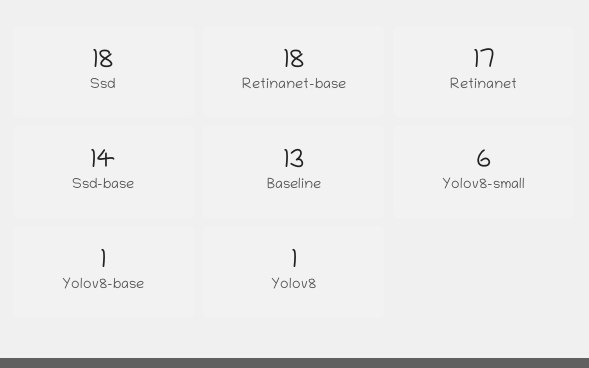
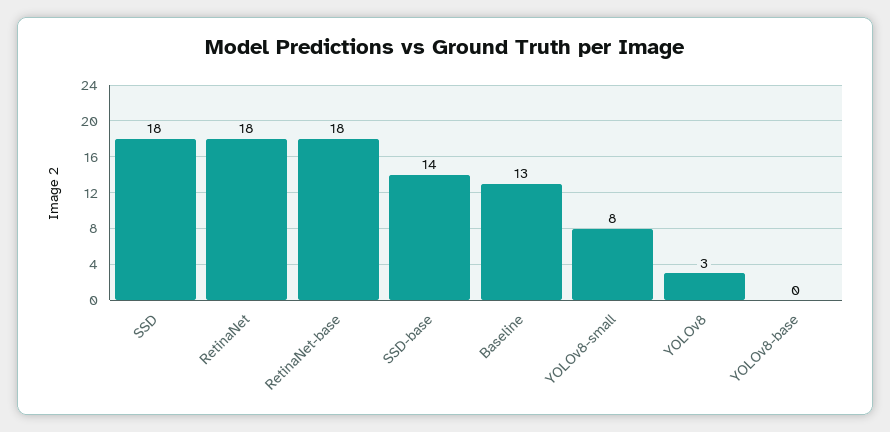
  {
    "Ssd": 18,
    "Retinanet-base": 18,
-   "Retinanet": 17,
+   "Retinanet": 18,
    "Ssd-base": 14,
    "Baseline": 13,
-   "Yolov8-small": 6,
+   "Yolov8-small": 8,
-   "Yolov8-base": 1,
+   "Yolov8-base": 0,
-   "Yolov8": 1
+   "Yolov8": 3
  }

